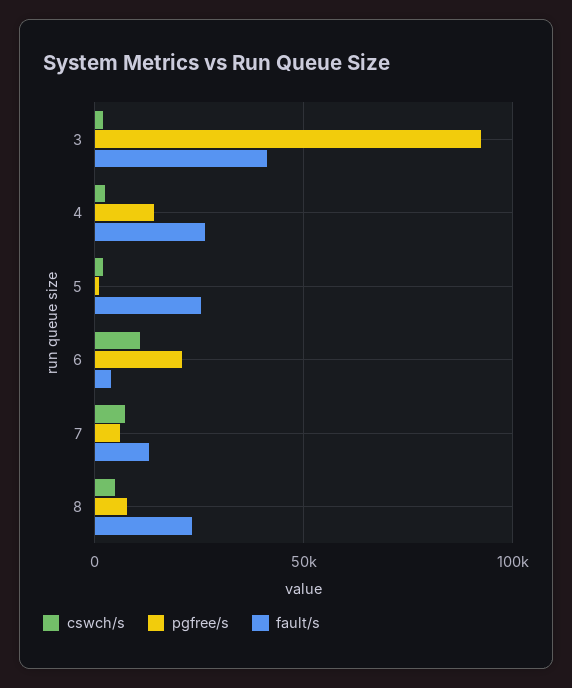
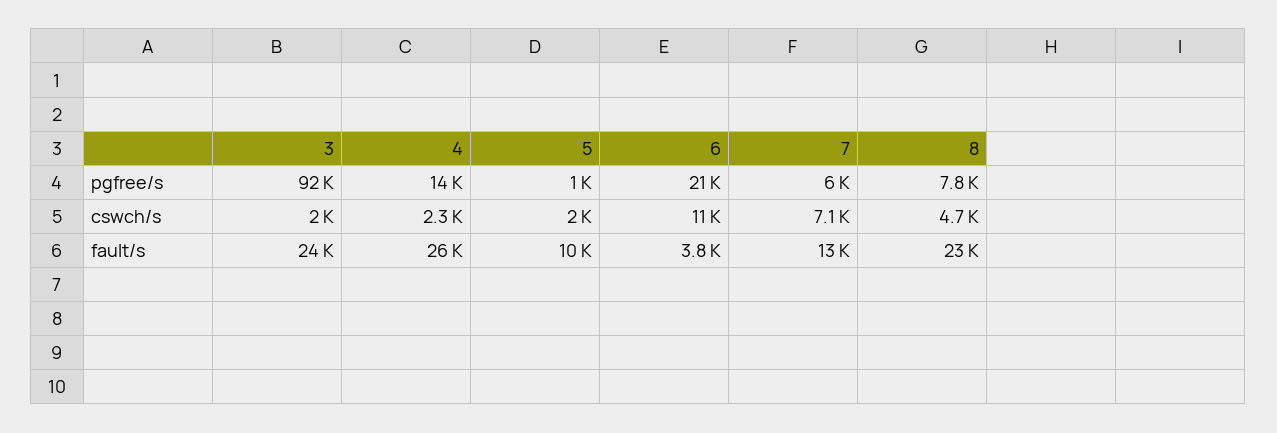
  {
    "cswch/s": {
      "3": 2000,
      "4": 2300,
      "5": 2000,
      "6": 11000,
      "7": 7100,
      "8": 4700
    },
    "pgfree/s": {
      "3": 92000,
      "4": 14000,
      "5": 1000,
      "6": 21000,
      "7": 6000,
      "8": 7800
    },
    "fault/s": {
-     "3": 40000,
+     "3": 24000,
      "4": 26000,
-     "5": 25000,
+     "5": 10000,
      "6": 3800,
      "7": 13000,
      "8": 23000
    }
  }

